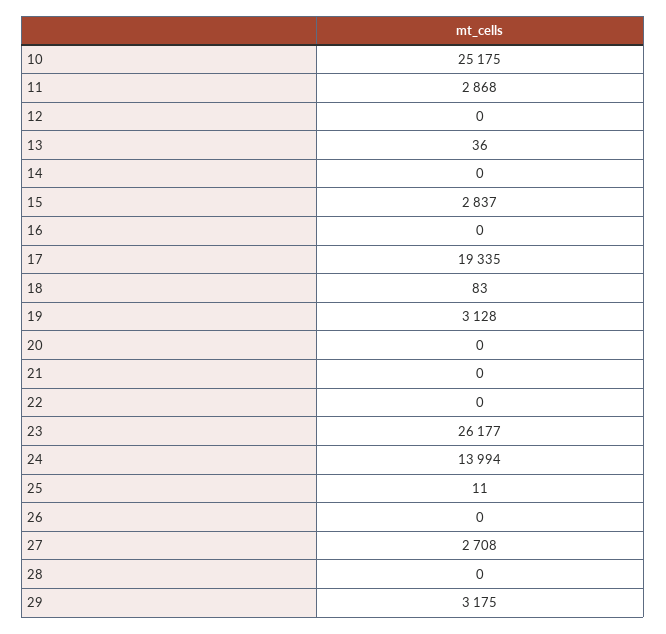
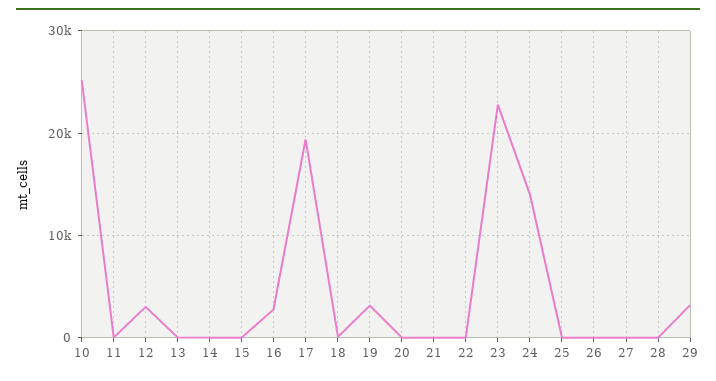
  {
    "10": 25175,
-   "11": 2868,
+   "11": 0,
-   "12": 0,
+   "12": 3000,
    "13": 36,
    "14": 0,
-   "15": 2837,
+   "15": 0,
-   "16": 0,
+   "16": 3000,
    "17": 19335,
    "18": 83,
    "19": 3128,
    "20": 0,
    "21": 0,
    "22": 0,
-   "23": 26177,
+   "23": 23000,
    "24": 13994,
    "25": 11,
    "26": 0,
-   "27": 2708,
+   "27": 0,
    "28": 0,
    "29": 3175
  }

